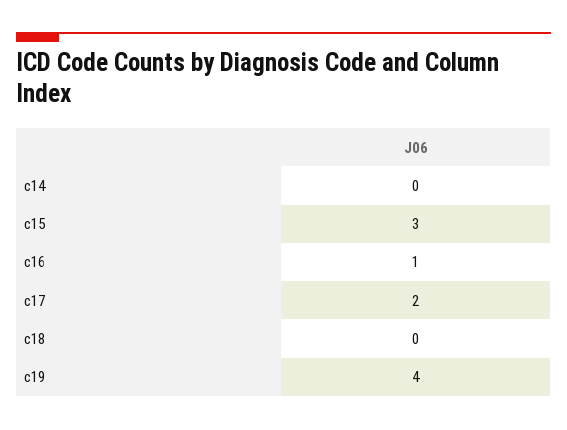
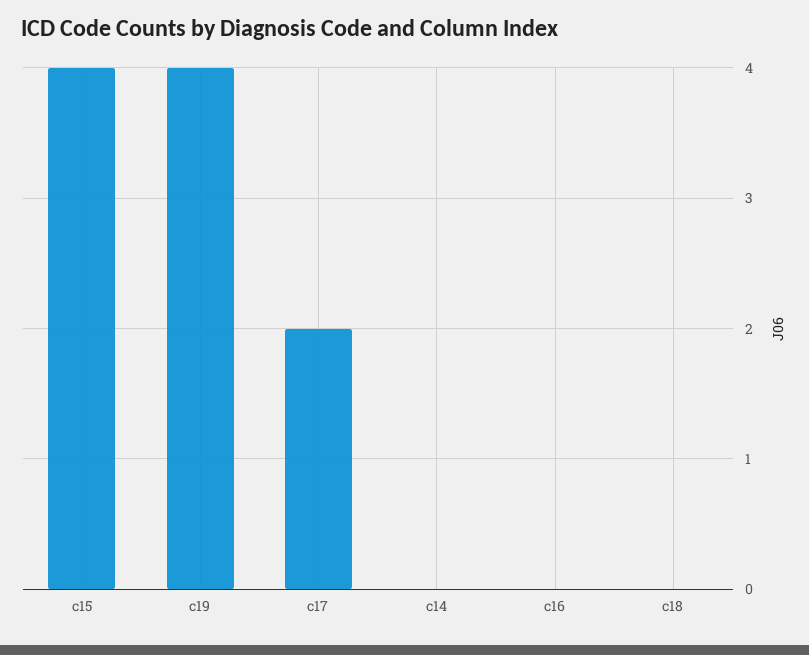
  {
    "c14": 0,
-   "c15": 3,
+   "c15": 4,
-   "c16": 1,
+   "c16": 0,
    "c17": 2,
    "c18": 0,
    "c19": 4
  }

